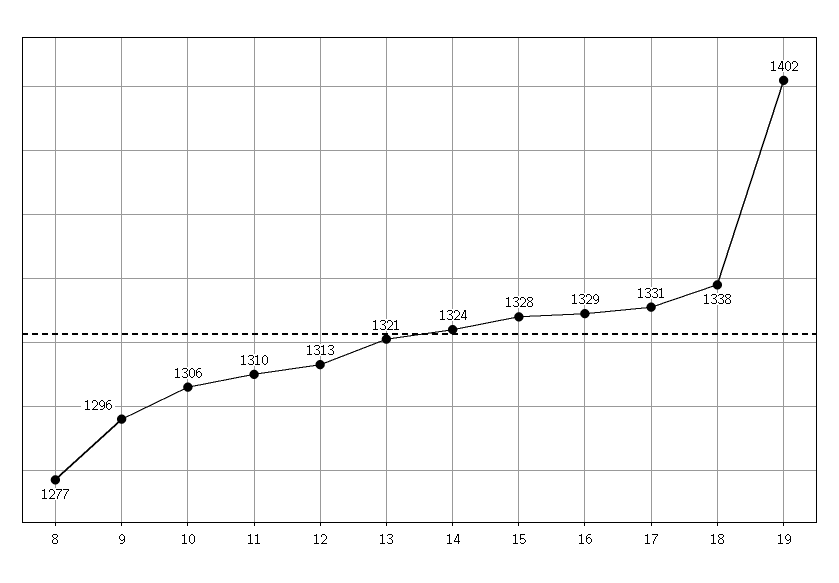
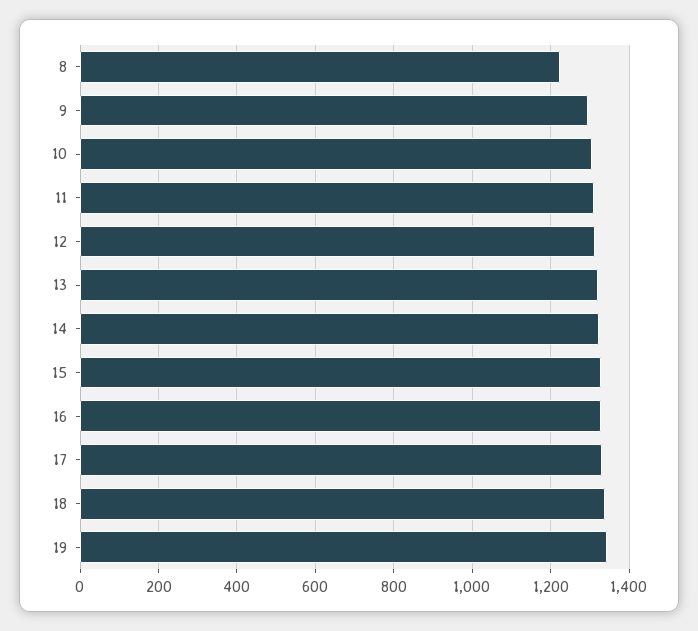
  {
-   "8": 1277,
+   "8": 1220,
    "9": 1296,
    "10": 1306,
    "11": 1310,
    "12": 1313,
    "13": 1321,
    "14": 1324,
    "15": 1328,
    "16": 1329,
    "17": 1331,
    "18": 1338,
-   "19": 1402
+   "19": 1340
  }

